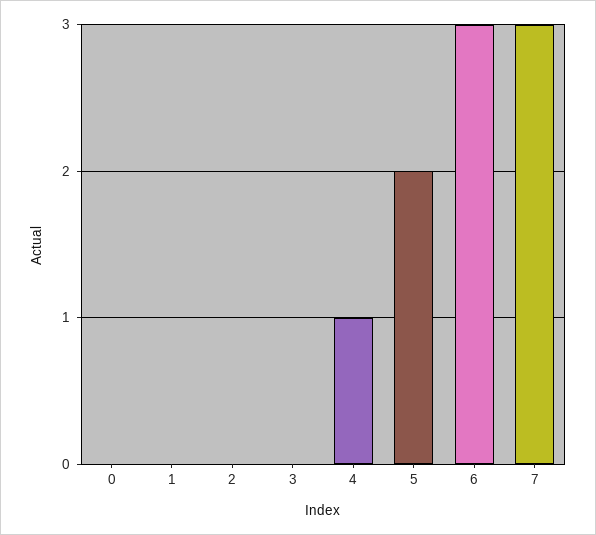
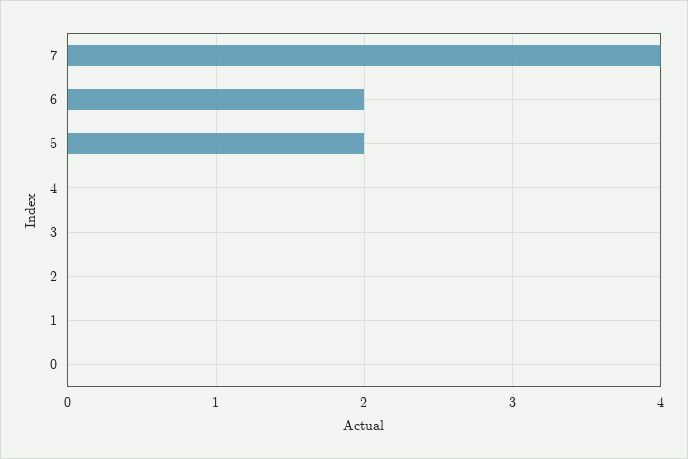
  {
    "0": 0,
    "1": 0,
    "2": 0,
    "3": 0,
-   "4": 1,
+   "4": 0,
    "5": 2,
-   "6": 3,
+   "6": 2,
-   "7": 3
+   "7": 4
  }

